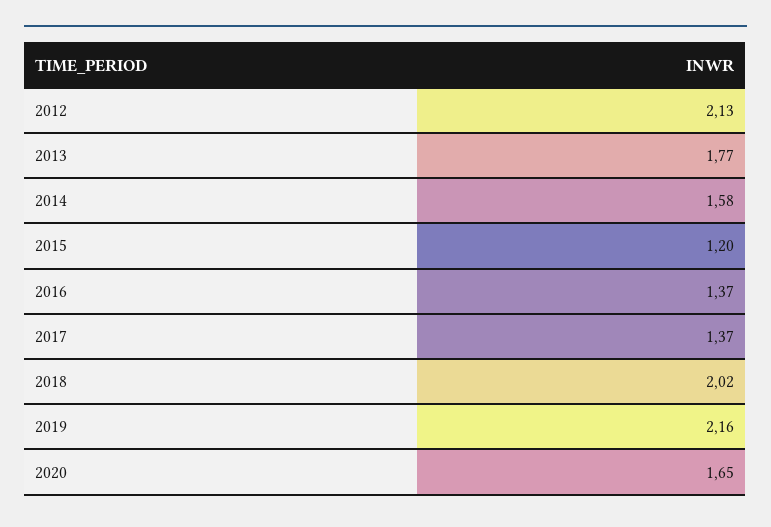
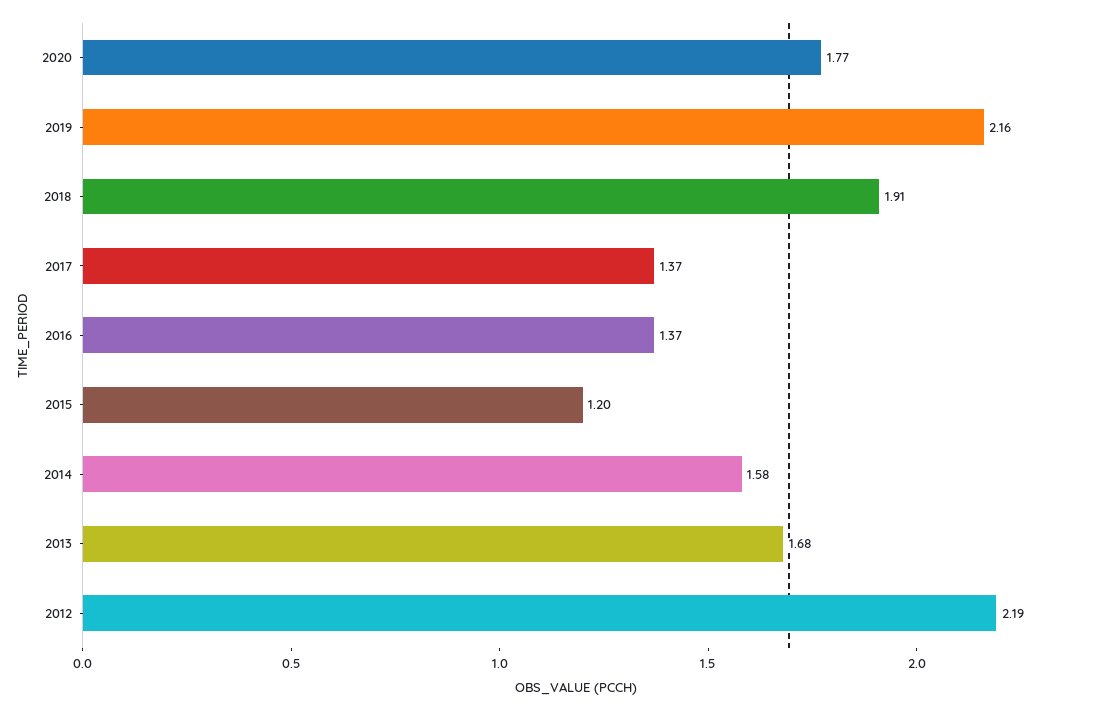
  {
-   "2012": 2.13,
+   "2012": 2.19,
-   "2013": 1.77,
+   "2013": 1.68,
    "2014": 1.58,
    "2015": 1.2,
    "2016": 1.37,
    "2017": 1.37,
-   "2018": 2.02,
+   "2018": 1.91,
    "2019": 2.16,
-   "2020": 1.65
+   "2020": 1.77
  }

